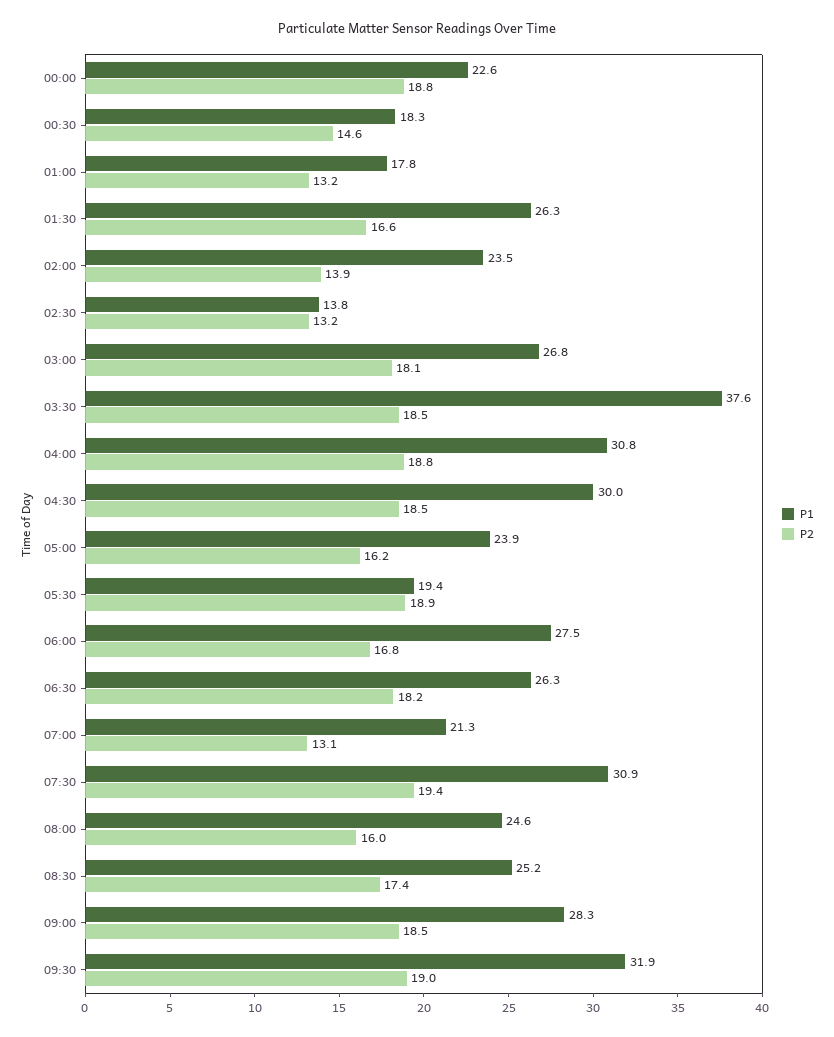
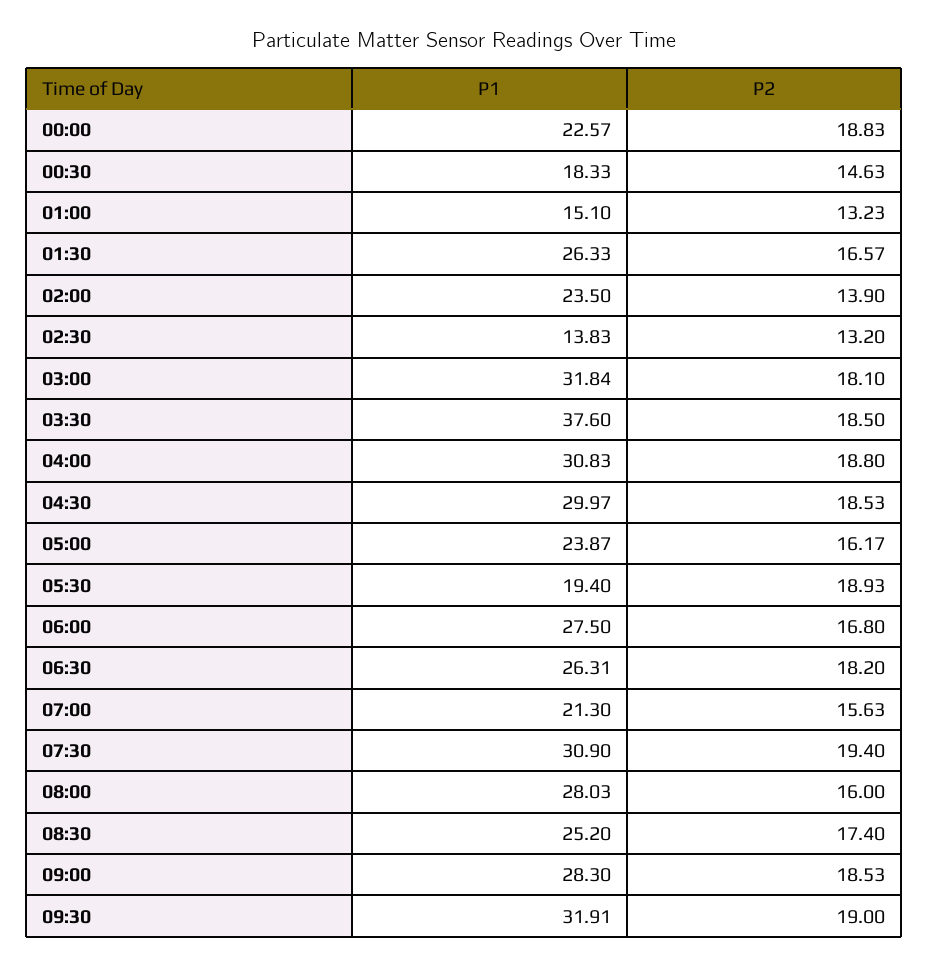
  {
    "P1": {
      "00:00": 22.57,
      "00:30": 18.33,
-     "01:00": 17.8,
+     "01:00": 15.1,
      "01:30": 26.33,
      "02:00": 23.5,
      "02:30": 13.83,
-     "03:00": 26.8,
+     "03:00": 31.84,
      "03:30": 37.6,
      "04:00": 30.83,
      "04:30": 29.97,
      "05:00": 23.87,
      "05:30": 19.4,
      "06:00": 27.5,
      "06:30": 26.31,
      "07:00": 21.3,
      "07:30": 30.9,
-     "08:00": 24.6,
+     "08:00": 28.03,
      "08:30": 25.2,
      "09:00": 28.3,
      "09:30": 31.91
    },
    "P2": {
      "00:00": 18.83,
      "00:30": 14.63,
      "01:00": 13.23,
      "01:30": 16.57,
      "02:00": 13.9,
      "02:30": 13.2,
      "03:00": 18.1,
      "03:30": 18.5,
      "04:00": 18.8,
      "04:30": 18.53,
      "05:00": 16.17,
      "05:30": 18.93,
      "06:00": 16.8,
      "06:30": 18.2,
-     "07:00": 13.1,
+     "07:00": 15.63,
      "07:30": 19.4,
      "08:00": 16,
      "08:30": 17.4,
      "09:00": 18.53,
      "09:30": 19
    }
  }

